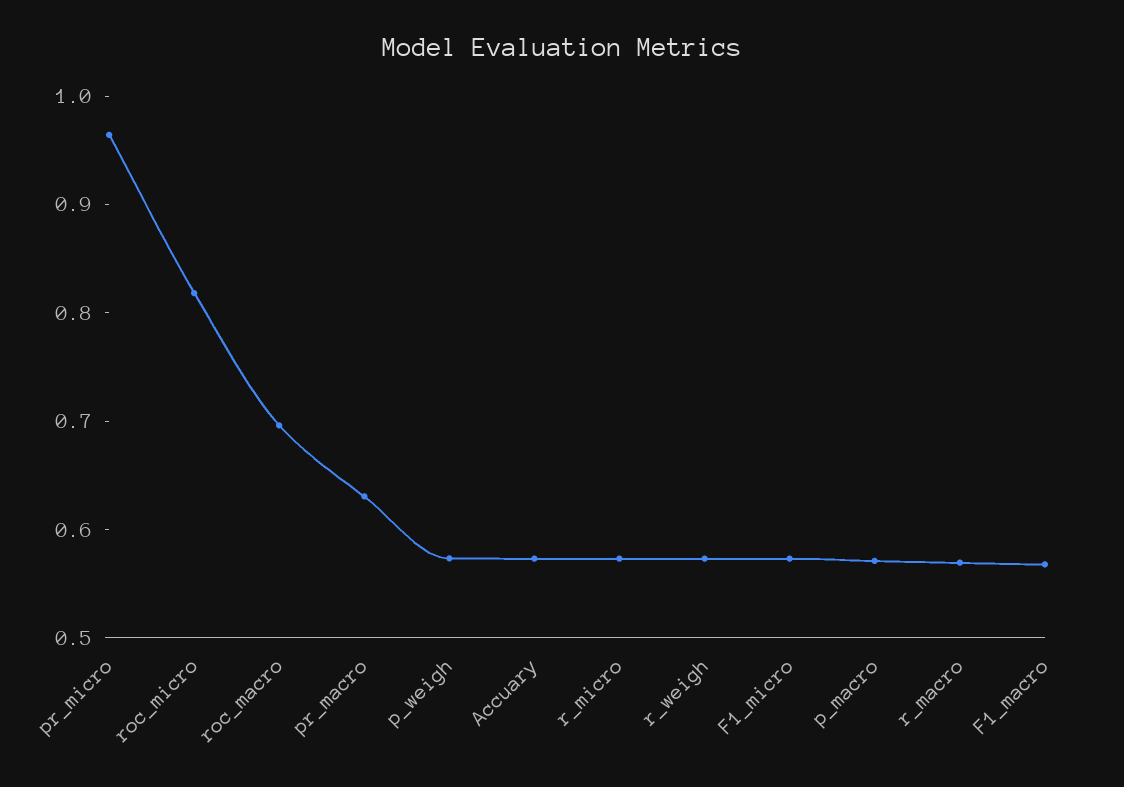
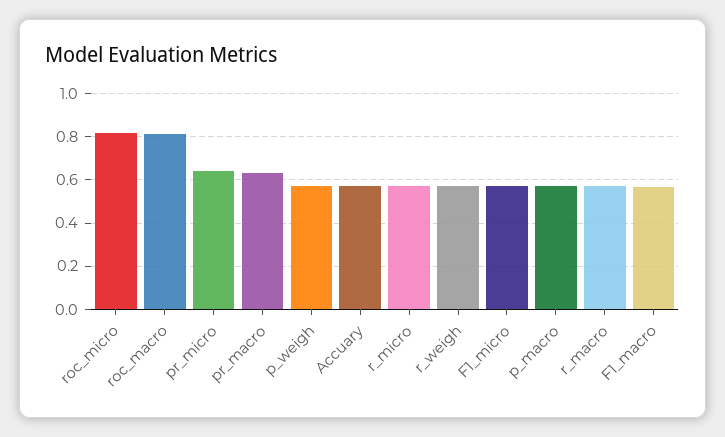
  {
-   "pr_micro": 0.96,
+   "pr_micro": 0.65,
    "roc_micro": 0.82,
-   "roc_macro": 0.7,
+   "roc_macro": 0.8,
    "pr_macro": 0.64,
    "p_weigh": 0.58,
    "Accuary": 0.58,
    "r_micro": 0.58,
    "r_weigh": 0.58,
    "F1_micro": 0.58,
    "p_macro": 0.58,
    "r_macro": 0.56,
    "F1_macro": 0.56
  }

